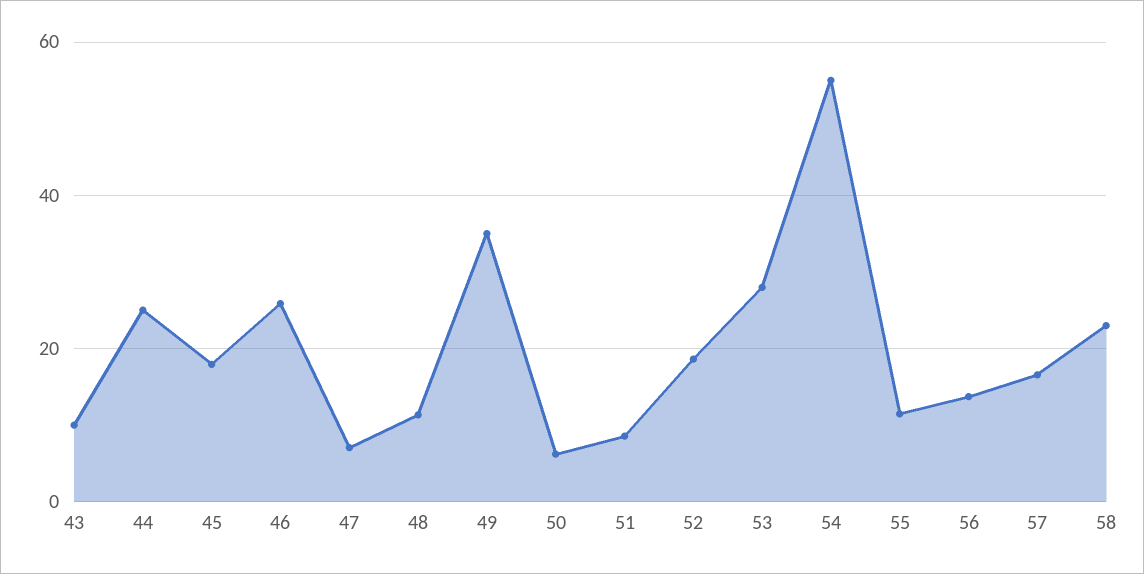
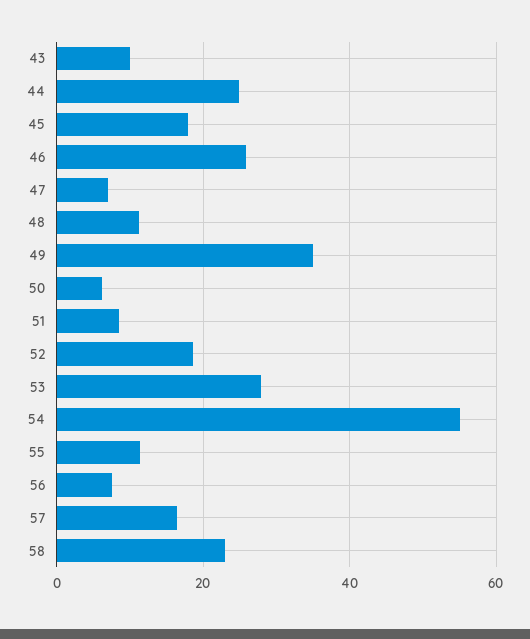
  {
    "43": 10,
    "44": 24,
    "45": 18,
    "46": 26,
    "47": 6,
    "48": 12,
    "49": 34,
    "50": 6,
    "51": 8,
    "52": 18,
    "53": 28,
    "54": 56,
    "55": 12,
-   "56": 14,
+   "56": 8,
    "57": 16,
    "58": 22
  }

